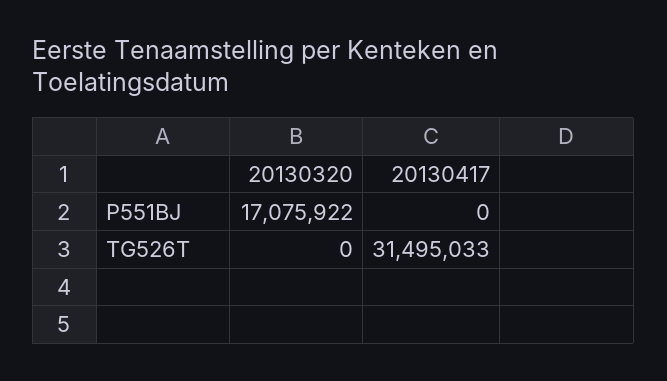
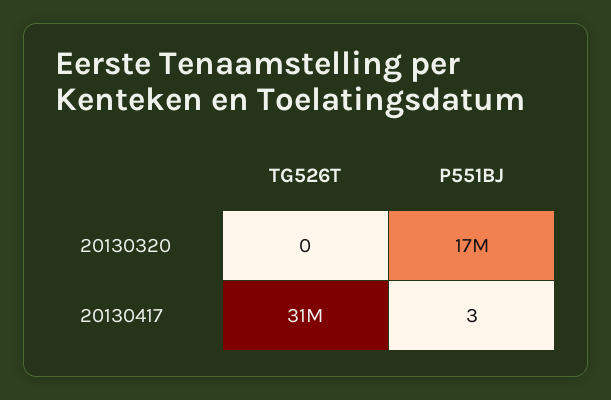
  {
    "20130320": {
      "P551BJ": 17075922,
      "TG526T": 0
    },
    "20130417": {
-     "P551BJ": 0,
+     "P551BJ": 3,
      "TG526T": 31495033
    }
  }

